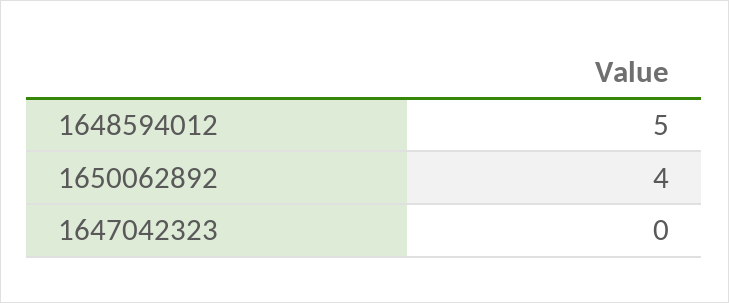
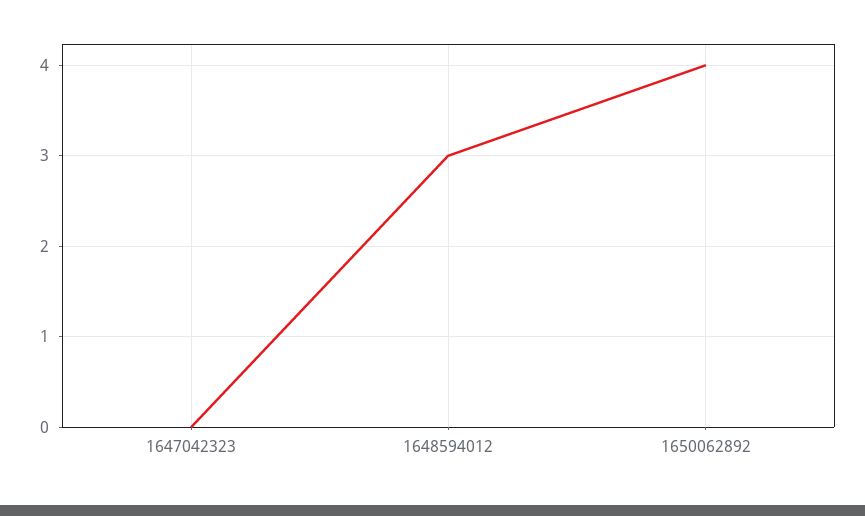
  {
-   "1648594012": 5,
+   "1648594012": 3,
    "1650062892": 4,
    "1647042323": 0
  }

